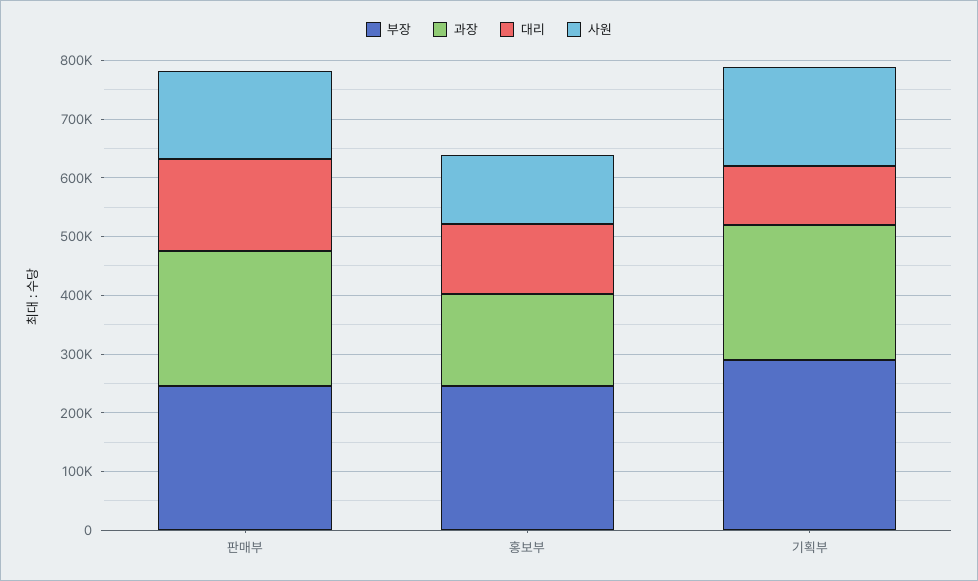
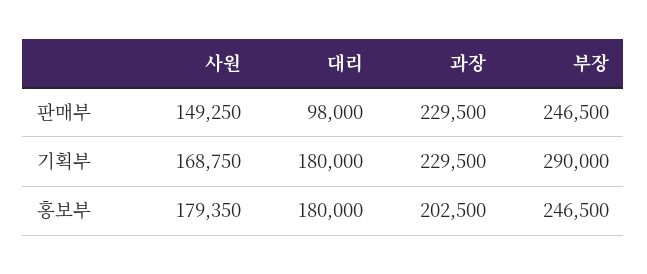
  {
    "부장": {
      "판매부": 246500,
      "홍보부": 246500,
      "기획부": 290000
    },
    "과장": {
      "판매부": 229500,
-     "홍보부": 160000,
+     "홍보부": 202500,
      "기획부": 229500
    },
    "대리": {
-     "판매부": 160000,
+     "판매부": 98000,
-     "홍보부": 120000,
+     "홍보부": 180000,
-     "기획부": 100000
+     "기획부": 180000
    },
    "사원": {
      "판매부": 149250,
-     "홍보부": 120000,
+     "홍보부": 179350,
      "기획부": 168750
    }
  }

